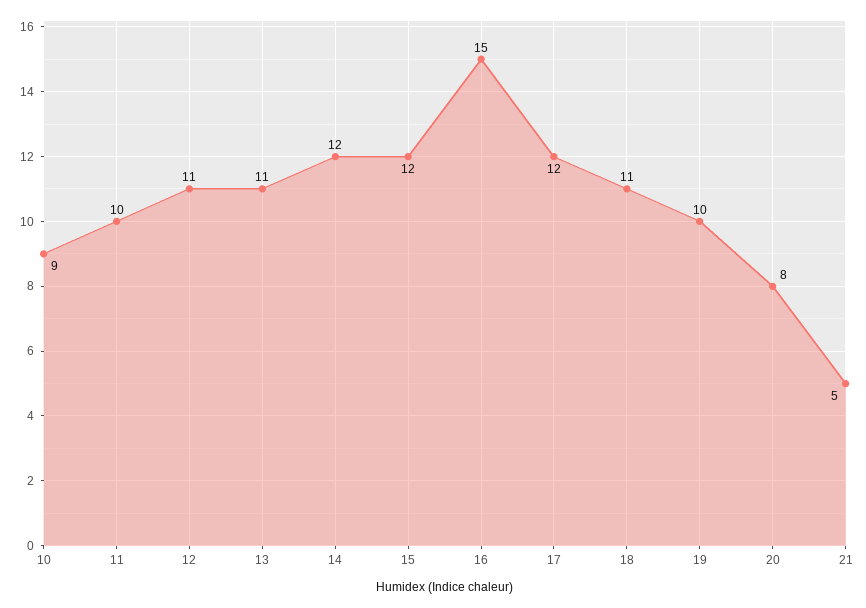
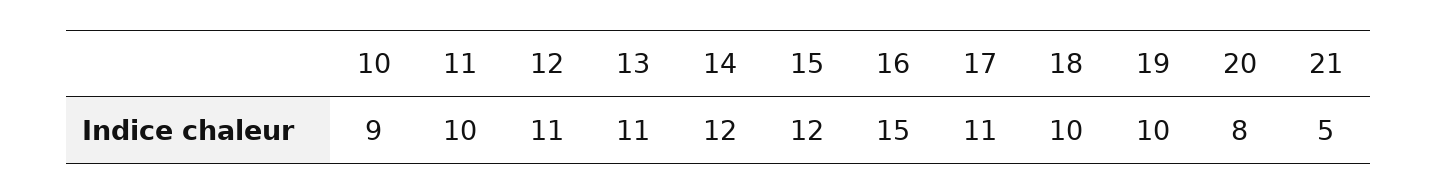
  {
    "10": 9,
    "11": 10,
    "12": 11,
    "13": 11,
    "14": 12,
    "15": 12,
    "16": 15,
-   "17": 12,
+   "17": 11,
-   "18": 11,
+   "18": 10,
    "19": 10,
    "20": 8,
    "21": 5
  }

